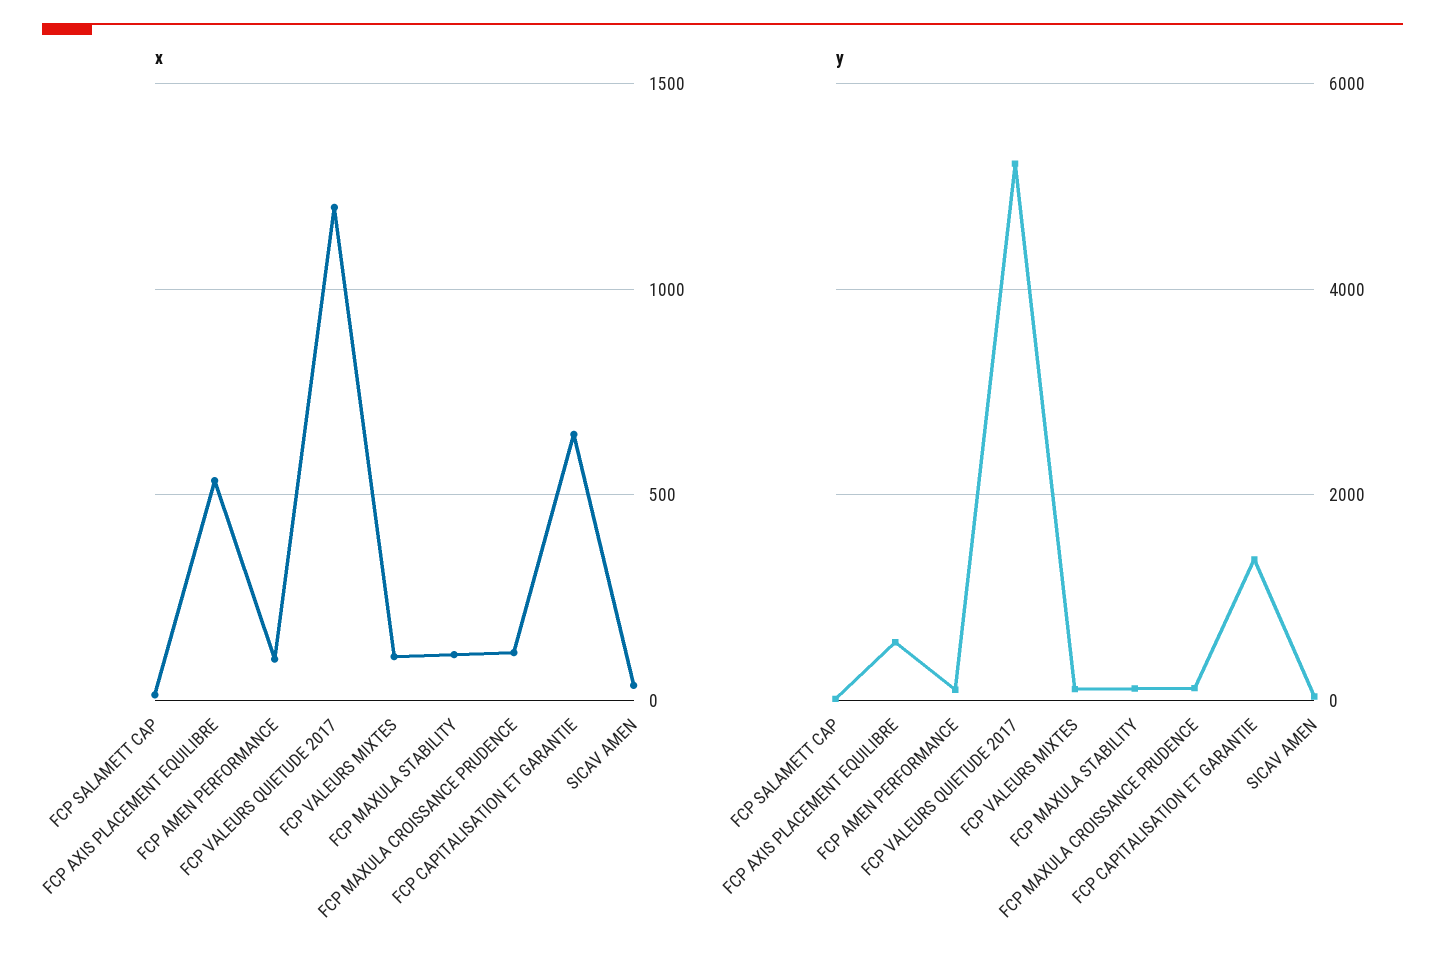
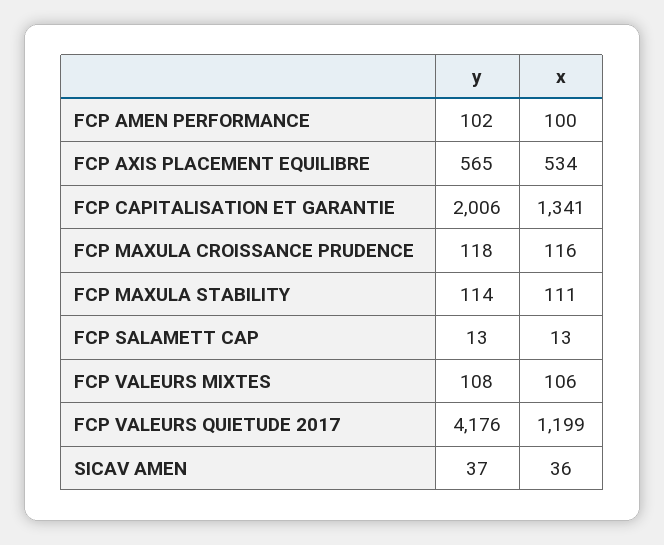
  {
    "x": {
      "FCP SALAMETT CAP": 13,
      "FCP AXIS PLACEMENT EQUILIBRE": 534,
      "FCP AMEN PERFORMANCE": 100,
      "FCP VALEURS QUIETUDE 2017": 1199,
      "FCP VALEURS MIXTES": 106,
      "FCP MAXULA STABILITY": 111,
      "FCP MAXULA CROISSANCE PRUDENCE": 116,
-     "FCP CAPITALISATION ET GARANTIE": 650,
+     "FCP CAPITALISATION ET GARANTIE": 1341,
      "SICAV AMEN": 36
    },
    "y": {
      "FCP SALAMETT CAP": 13,
      "FCP AXIS PLACEMENT EQUILIBRE": 565,
      "FCP AMEN PERFORMANCE": 102,
-     "FCP VALEURS QUIETUDE 2017": 5200,
+     "FCP VALEURS QUIETUDE 2017": 4176,
      "FCP VALEURS MIXTES": 108,
      "FCP MAXULA STABILITY": 114,
      "FCP MAXULA CROISSANCE PRUDENCE": 118,
-     "FCP CAPITALISATION ET GARANTIE": 1400,
+     "FCP CAPITALISATION ET GARANTIE": 2006,
      "SICAV AMEN": 37
    }
  }

